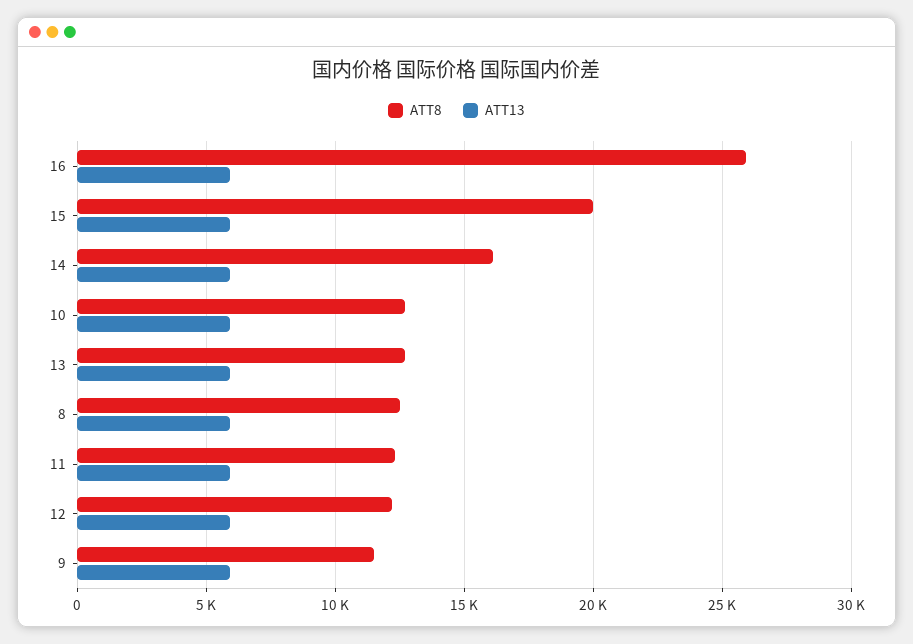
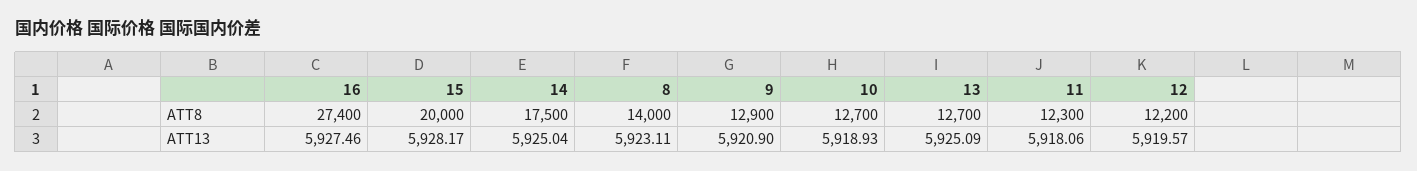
  {
    "ATT8": {
-     "16": 26000,
+     "16": 27400,
      "15": 20000,
-     "14": 16000,
+     "14": 17500,
      "10": 12700,
      "13": 12700,
-     "8": 12500,
+     "8": 14000,
      "11": 12300,
      "12": 12200,
-     "9": 11500
+     "9": 12900
    },
    "ATT13": {
      "16": 5927.46,
      "15": 5928.17,
      "14": 5925.04,
      "10": 5918.93,
      "13": 5925.09,
      "8": 5923.11,
      "11": 5918.06,
      "12": 5919.57,
      "9": 5920.9
    }
  }

